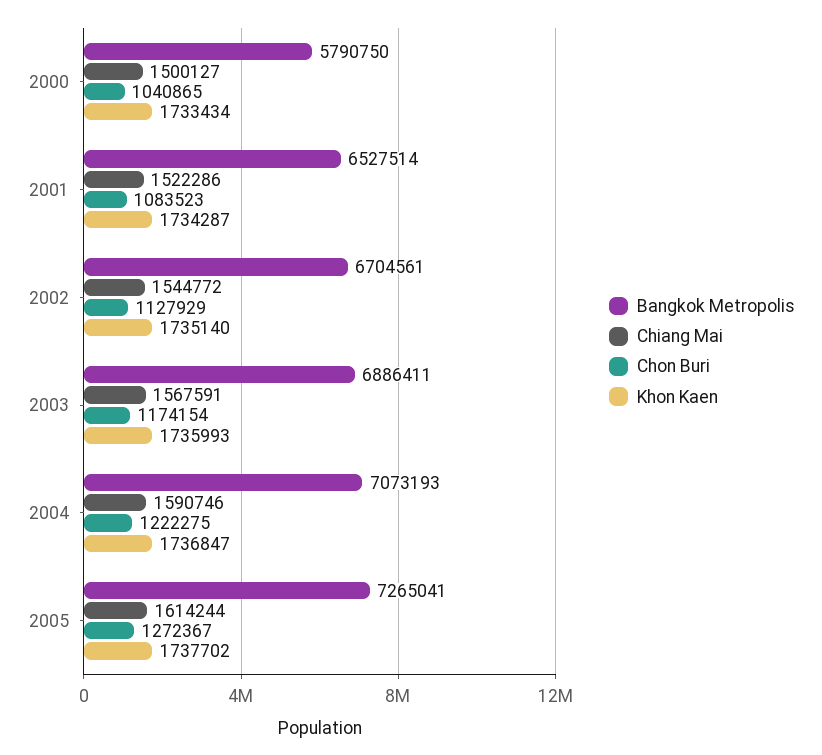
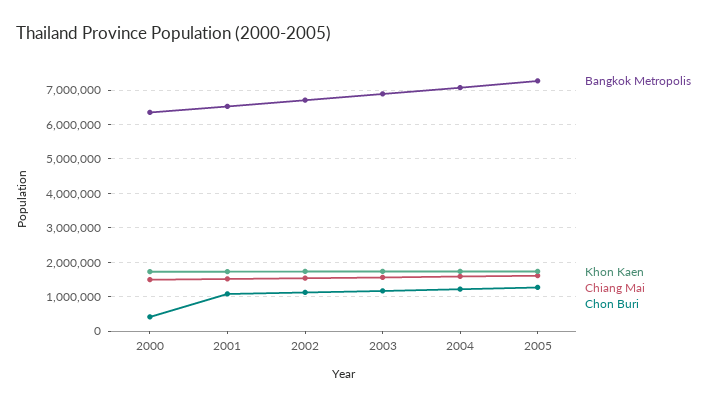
  {
    "Bangkok Metropolis": {
-     "2000": 5790750,
+     "2000": 6400000,
      "2001": 6527514,
      "2002": 6704561,
      "2003": 6886411,
      "2004": 7073193,
      "2005": 7265041
    },
    "Chiang Mai": {
      "2000": 1500127,
      "2001": 1522286,
      "2002": 1544772,
      "2003": 1567591,
      "2004": 1590746,
      "2005": 1614244
    },
    "Chon Buri": {
-     "2000": 1040865,
+     "2000": 400000,
      "2001": 1083523,
      "2002": 1127929,
      "2003": 1174154,
      "2004": 1222275,
      "2005": 1272367
    },
    "Khon Kaen": {
      "2000": 1733434,
      "2001": 1734287,
      "2002": 1735140,
      "2003": 1735993,
      "2004": 1736847,
      "2005": 1737702
    }
  }

